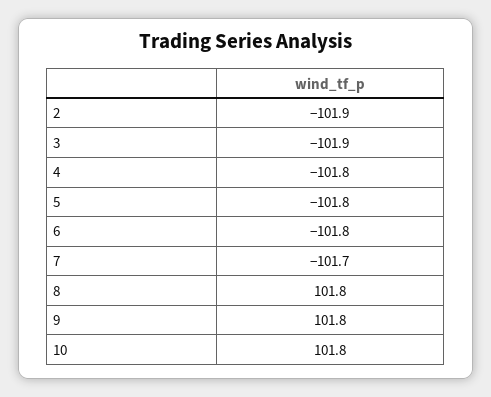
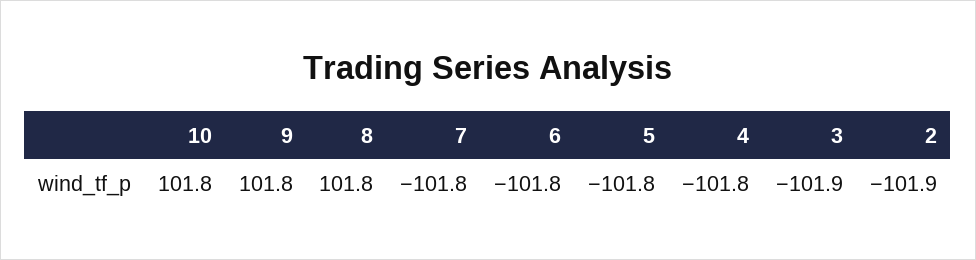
  {
    "2": -101.9,
    "3": -101.9,
    "4": -101.8,
    "5": -101.8,
    "6": -101.8,
-   "7": -101.7,
+   "7": -101.8,
    "8": 101.8,
    "9": 101.8,
    "10": 101.8
  }

